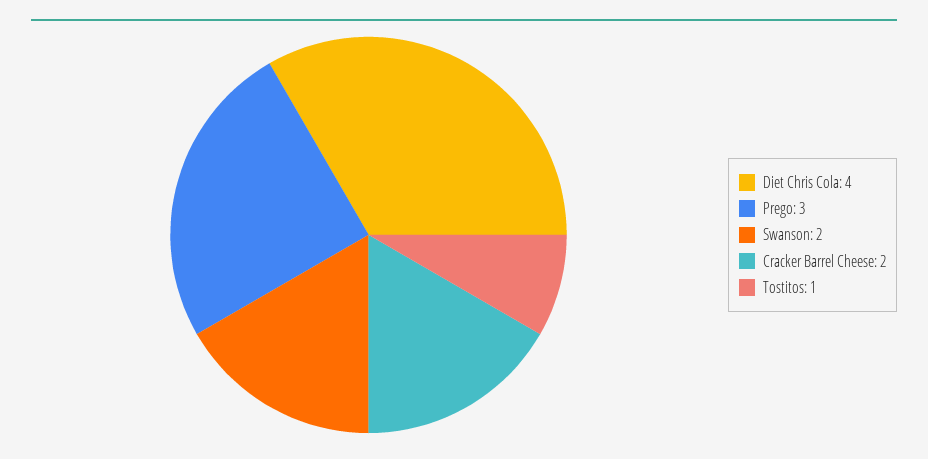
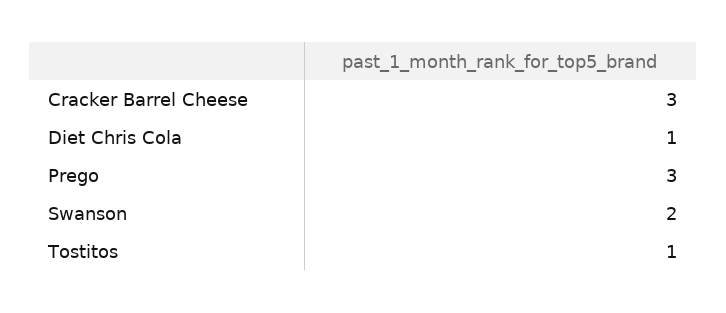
  {
-   "Diet Chris Cola": 4,
+   "Diet Chris Cola": 1,
    "Prego": 3,
    "Swanson": 2,
-   "Cracker Barrel Cheese": 2,
+   "Cracker Barrel Cheese": 3,
    "Tostitos": 1
  }

